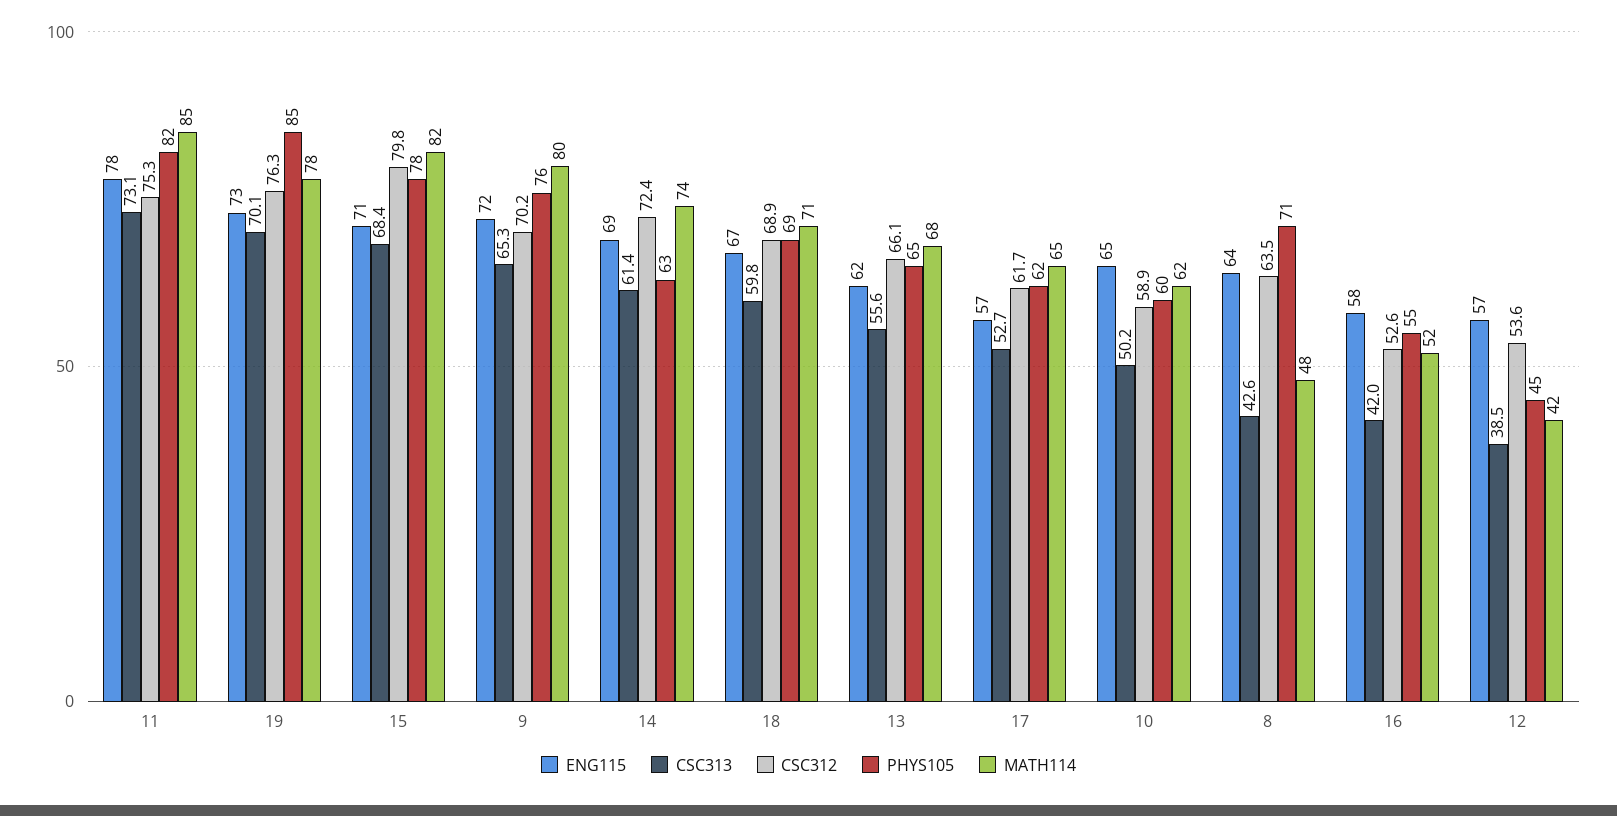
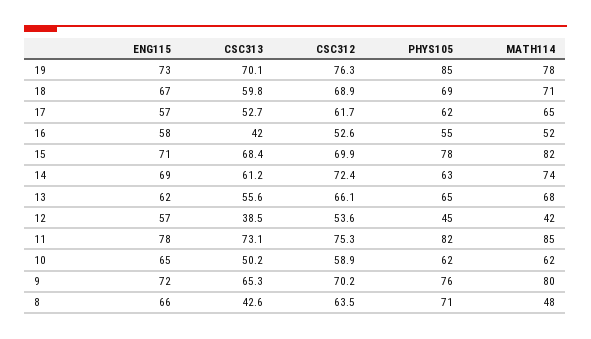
  {
    "ENG115": {
      "11": 78,
      "19": 73,
      "15": 71,
      "9": 72,
      "14": 69,
      "18": 67,
      "13": 62,
      "17": 57,
      "10": 65,
-     "8": 64,
+     "8": 66,
      "16": 58,
      "12": 57
    },
    "CSC313": {
      "11": 73.1,
      "19": 70.1,
      "15": 68.4,
      "9": 65.3,
-     "14": 61.4,
+     "14": 61.2,
      "18": 59.8,
      "13": 55.6,
      "17": 52.7,
      "10": 50.2,
      "8": 42.6,
      "16": 42,
      "12": 38.5
    },
    "CSC312": {
      "11": 75.3,
      "19": 76.3,
-     "15": 79.8,
+     "15": 69.9,
      "9": 70.2,
      "14": 72.4,
      "18": 68.9,
      "13": 66.1,
      "17": 61.7,
      "10": 58.9,
      "8": 63.5,
      "16": 52.6,
      "12": 53.6
    },
    "PHYS105": {
      "11": 82,
      "19": 85,
      "15": 78,
      "9": 76,
      "14": 63,
      "18": 69,
      "13": 65,
      "17": 62,
-     "10": 60,
+     "10": 62,
      "8": 71,
      "16": 55,
      "12": 45
    },
    "MATH114": {
      "11": 85,
      "19": 78,
      "15": 82,
      "9": 80,
      "14": 74,
      "18": 71,
      "13": 68,
      "17": 65,
      "10": 62,
      "8": 48,
      "16": 52,
      "12": 42
    }
  }

